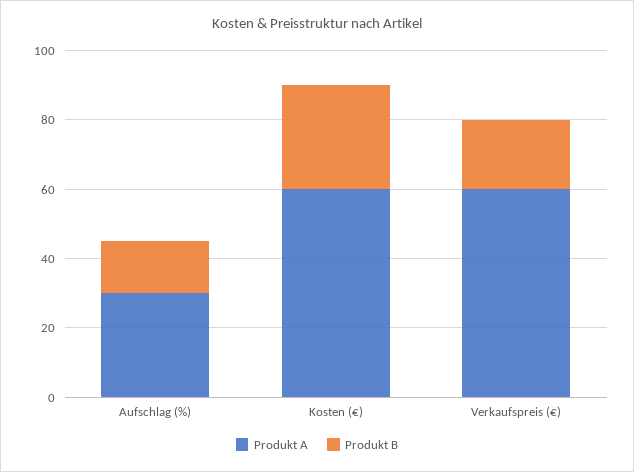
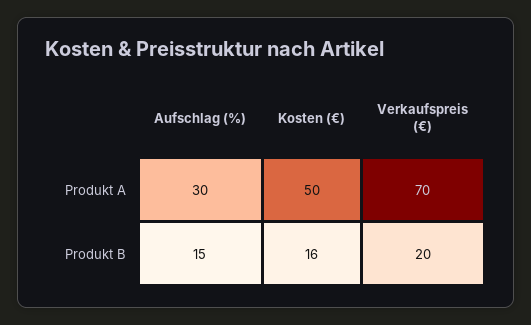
  {
    "Produkt A": {
      "Aufschlag (%)": 30,
-     "Kosten (€)": 60,
+     "Kosten (€)": 50,
-     "Verkaufspreis (€)": 60
+     "Verkaufspreis (€)": 70
    },
    "Produkt B": {
      "Aufschlag (%)": 15,
-     "Kosten (€)": 30,
+     "Kosten (€)": 16,
      "Verkaufspreis (€)": 20
    }
  }

